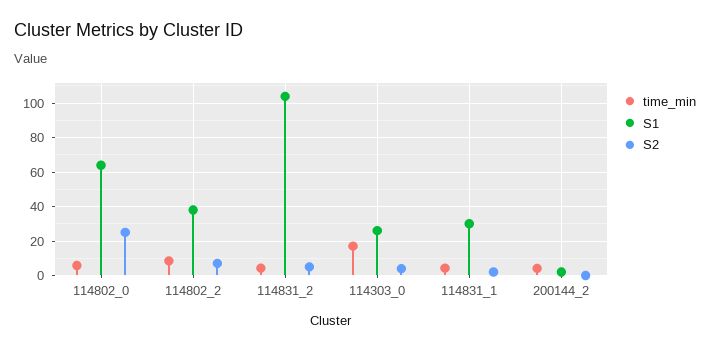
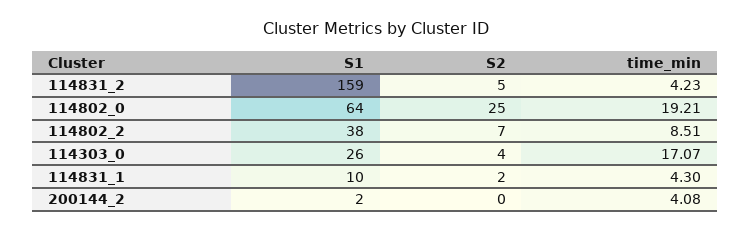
  {
    "time_min": {
-     "114802_0": 5,
+     "114802_0": 19.21,
      "114802_2": 8.51,
      "114831_2": 4.23,
      "114303_0": 17.07,
      "114831_1": 4.3,
      "200144_2": 4.08
    },
    "S1": {
      "114802_0": 64,
      "114802_2": 38,
-     "114831_2": 105,
+     "114831_2": 159,
      "114303_0": 26,
-     "114831_1": 30,
+     "114831_1": 10,
      "200144_2": 2
    },
    "S2": {
      "114802_0": 25,
      "114802_2": 7,
      "114831_2": 5,
      "114303_0": 4,
      "114831_1": 2,
      "200144_2": 0
    }
  }

